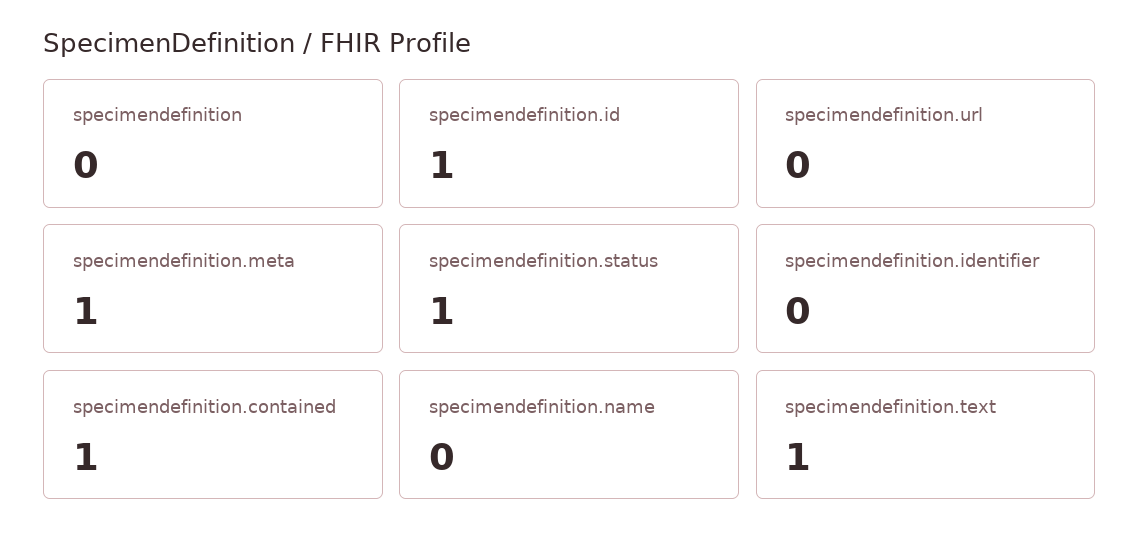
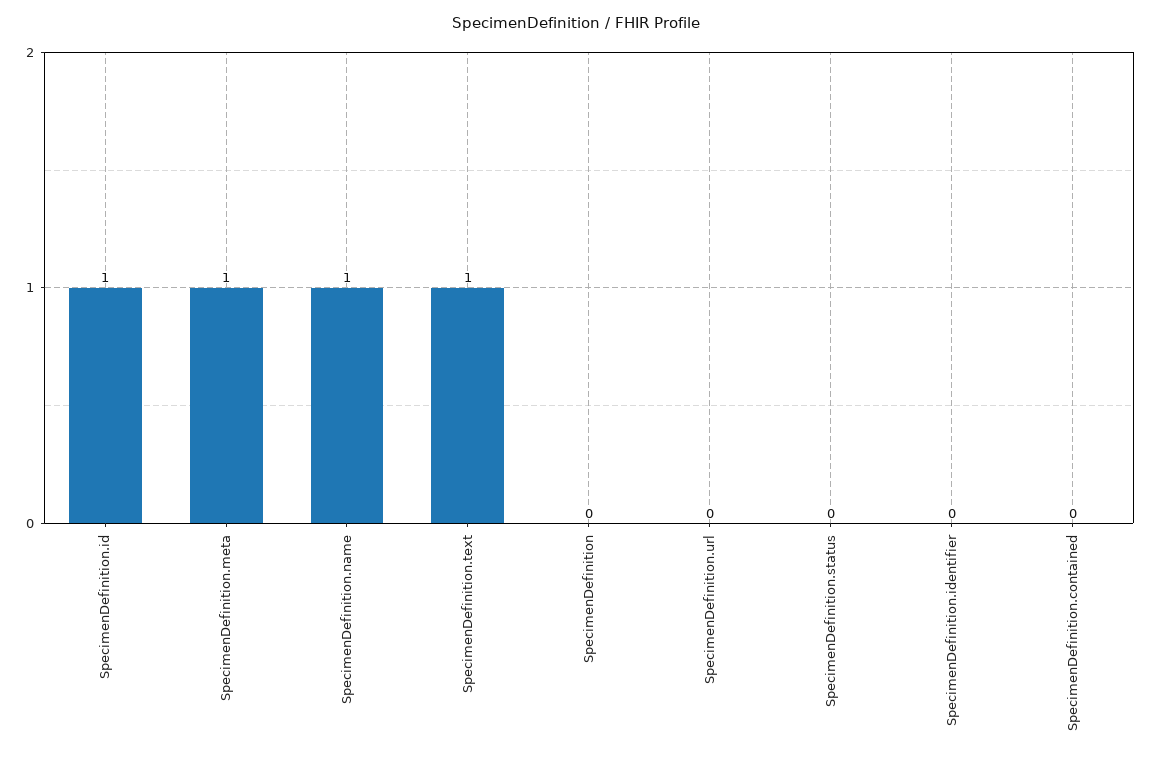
  {
    "specimendefinition": 0,
    "specimendefinition.id": 1,
    "specimendefinition.url": 0,
    "specimendefinition.meta": 1,
-   "specimendefinition.status": 1,
+   "specimendefinition.status": 0,
    "specimendefinition.identifier": 0,
-   "specimendefinition.contained": 1,
+   "specimendefinition.contained": 0,
-   "specimendefinition.name": 0,
+   "specimendefinition.name": 1,
    "specimendefinition.text": 1
  }

